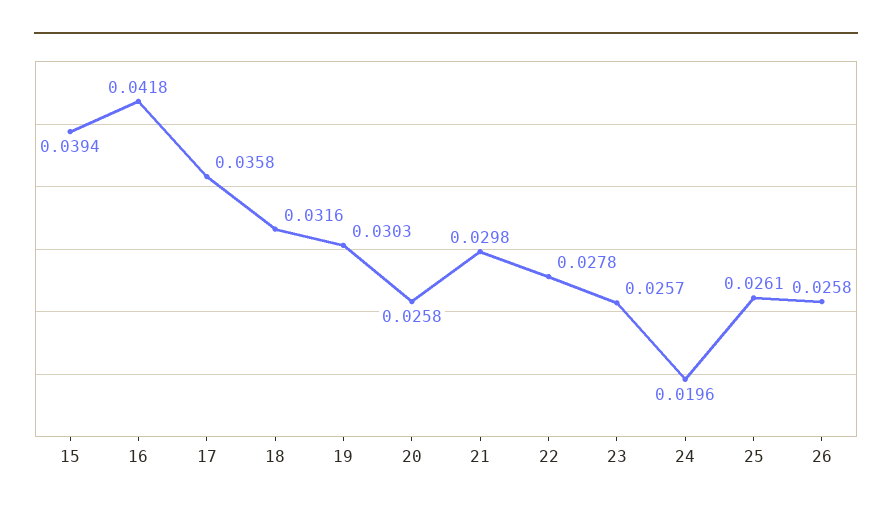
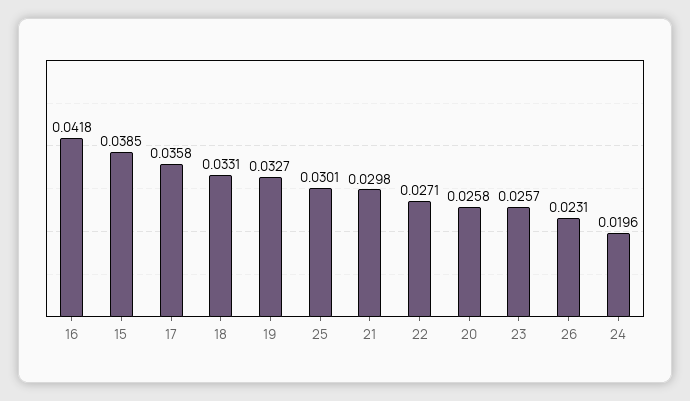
  {
-   "15": 0.0394,
+   "15": 0.0385,
    "16": 0.0418,
    "17": 0.0358,
-   "18": 0.0316,
+   "18": 0.0331,
-   "19": 0.0303,
+   "19": 0.0327,
    "20": 0.0258,
    "21": 0.0298,
-   "22": 0.0278,
+   "22": 0.0271,
    "23": 0.0257,
    "24": 0.0196,
-   "25": 0.0261,
+   "25": 0.0301,
-   "26": 0.0258
+   "26": 0.0231
  }

